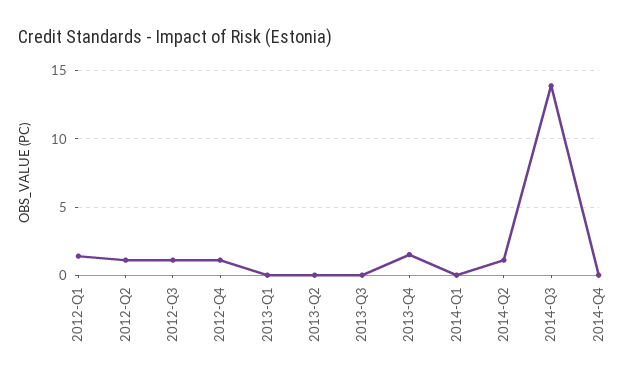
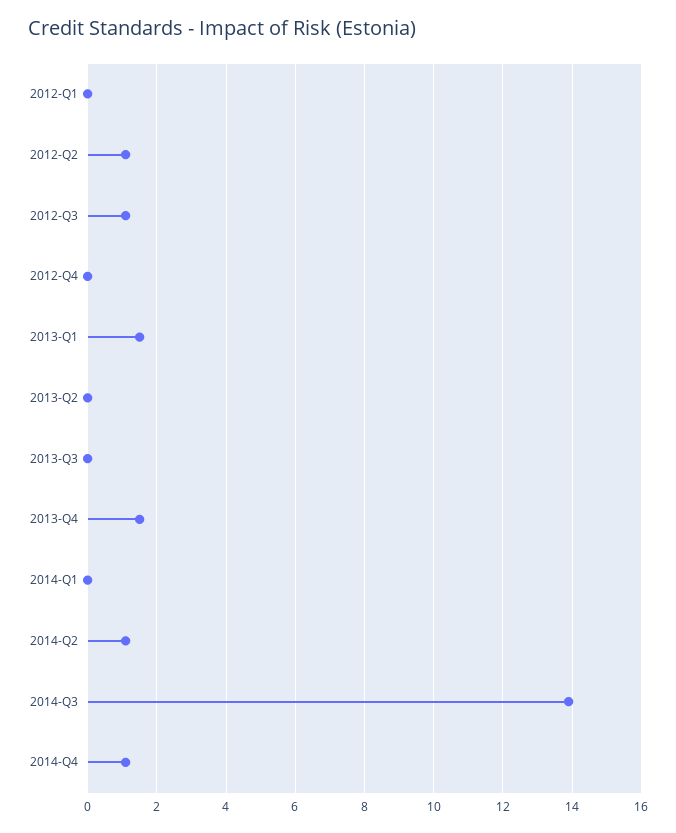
  {
-   "2012-Q1": 1.5,
+   "2012-Q1": 0,
    "2012-Q2": 1,
    "2012-Q3": 1,
-   "2012-Q4": 1,
+   "2012-Q4": 0,
-   "2013-Q1": 0,
+   "2013-Q1": 1.5,
    "2013-Q2": 0,
    "2013-Q3": 0,
    "2013-Q4": 1.5,
    "2014-Q1": 0,
    "2014-Q2": 1,
    "2014-Q3": 14,
-   "2014-Q4": 0
+   "2014-Q4": 1
  }

